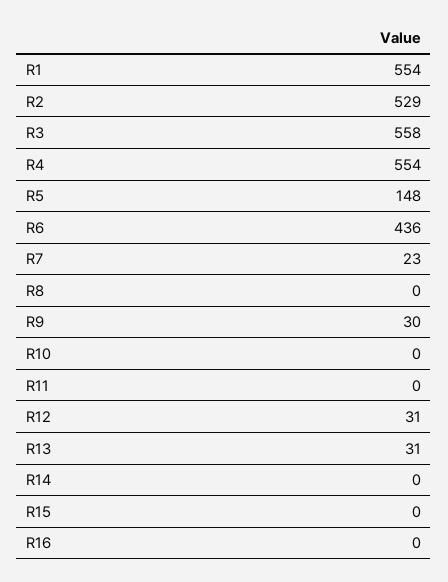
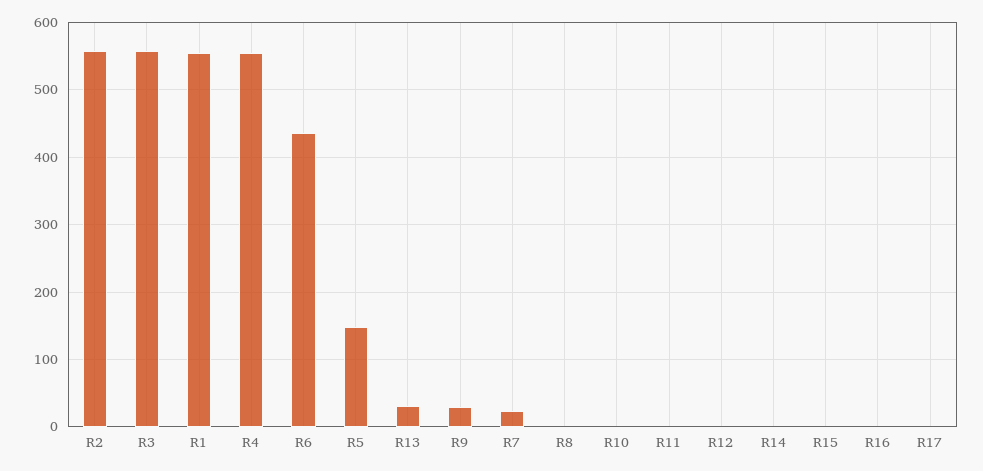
  {
    "R1": 554,
-   "R2": 529,
+   "R2": 560,
    "R3": 558,
    "R4": 554,
    "R5": 148,
    "R6": 436,
    "R7": 23,
    "R8": 0,
    "R9": 30,
    "R10": 0,
    "R11": 0,
-   "R12": 31,
+   "R12": 0,
    "R13": 31,
    "R14": 0,
    "R15": 0,
-   "R16": 0
+   "R16": 0,
+   "R17": 0
  }

